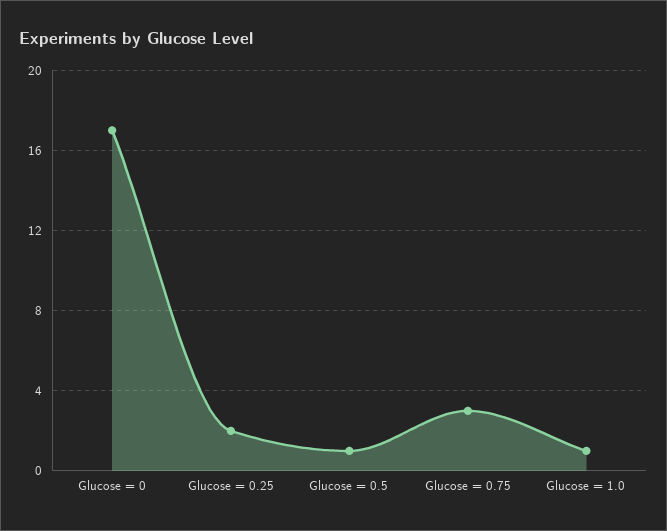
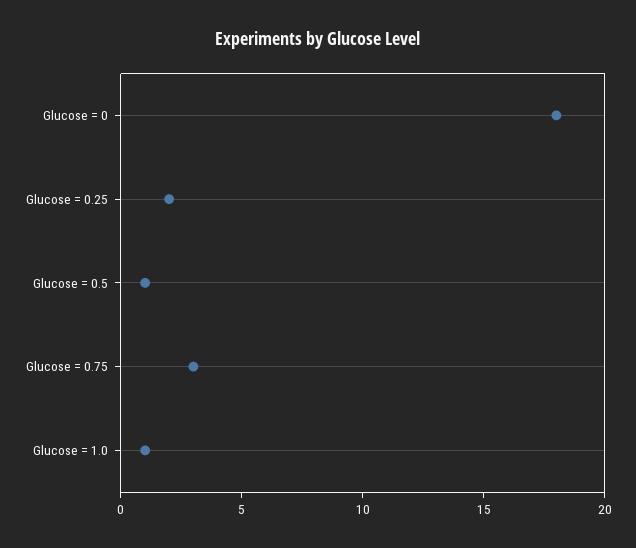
  {
-   "Glucose = 0": 17,
+   "Glucose = 0": 18,
    "Glucose = 0.25": 2,
    "Glucose = 0.5": 1,
    "Glucose = 0.75": 3,
    "Glucose = 1.0": 1
  }

